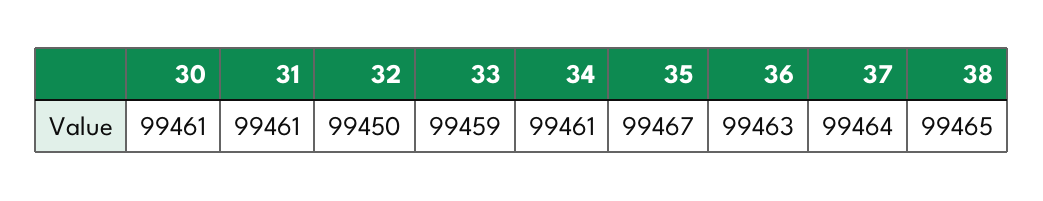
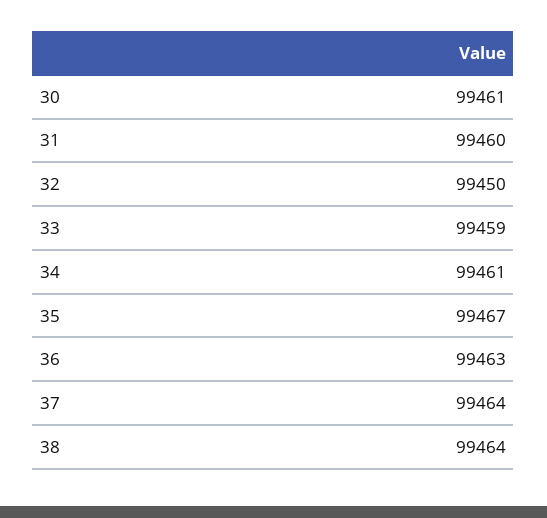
  {
    "30": 99461,
-   "31": 99461,
+   "31": 99460,
    "32": 99450,
    "33": 99459,
    "34": 99461,
    "35": 99467,
    "36": 99463,
    "37": 99464,
-   "38": 99465
+   "38": 99464
  }

